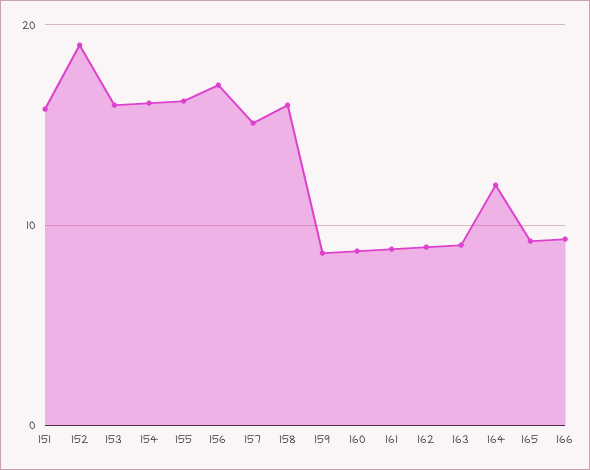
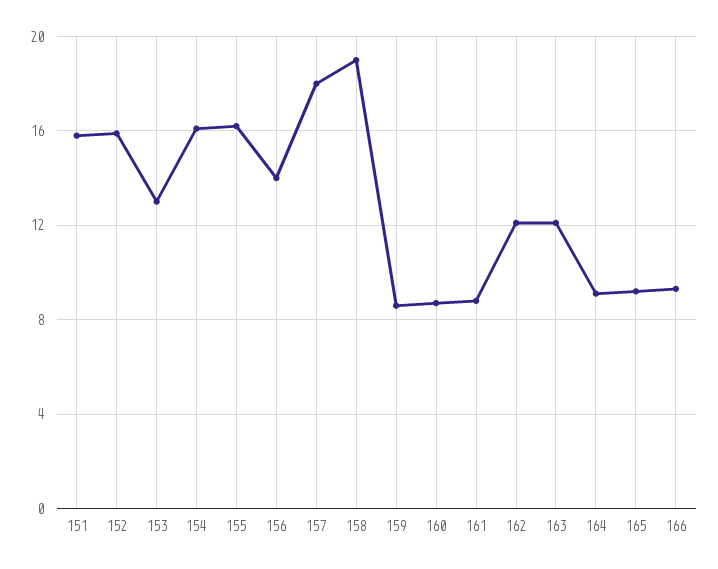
  {
    "151": 16,
-   "152": 19,
+   "152": 16,
-   "153": 16,
+   "153": 13,
    "154": 16,
    "155": 16,
-   "156": 17,
+   "156": 14,
-   "157": 15,
+   "157": 18,
-   "158": 16,
+   "158": 19,
    "159": 8.5,
    "160": 8.5,
    "161": 9,
-   "162": 9,
+   "162": 12,
-   "163": 9,
+   "163": 12,
-   "164": 12,
+   "164": 9,
    "165": 9,
    "166": 9.5
  }

